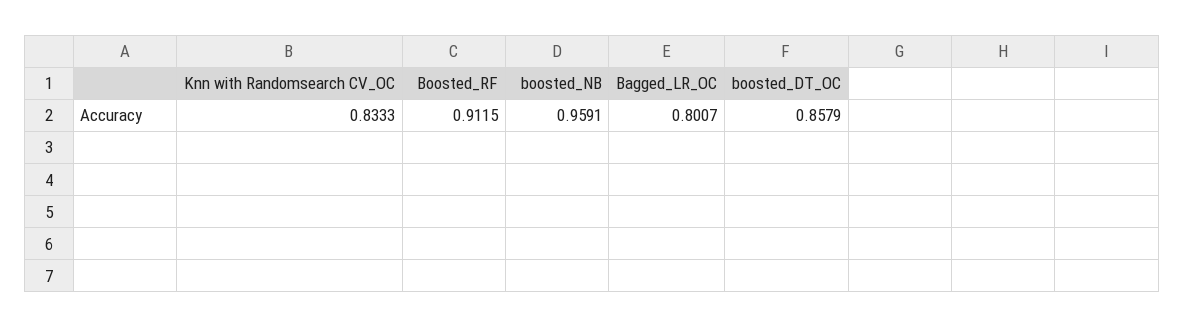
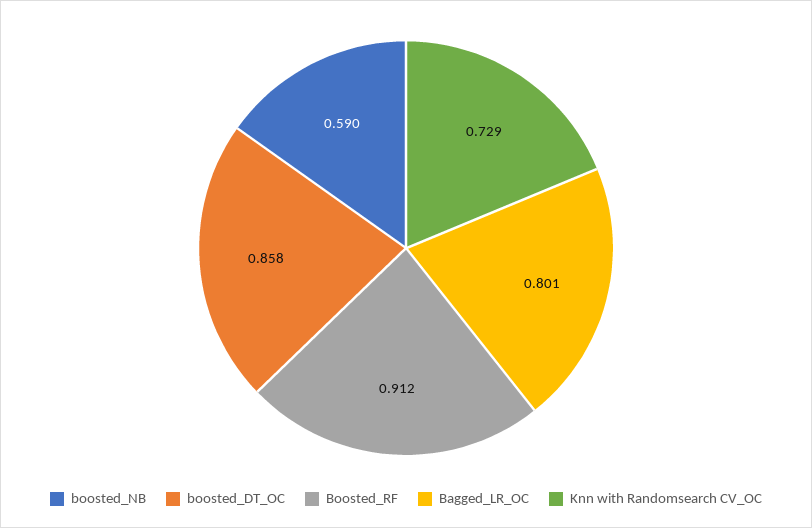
  {
-   "Knn with Randomsearch CV_OC": 0.8333,
+   "Knn with Randomsearch CV_OC": 0.729,
    "Boosted_RF": 0.9115,
-   "boosted_NB": 0.9591,
+   "boosted_NB": 0.59,
    "Bagged_LR_OC": 0.8007,
    "boosted_DT_OC": 0.8579
  }

